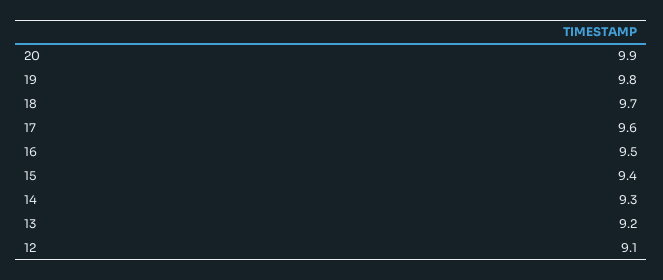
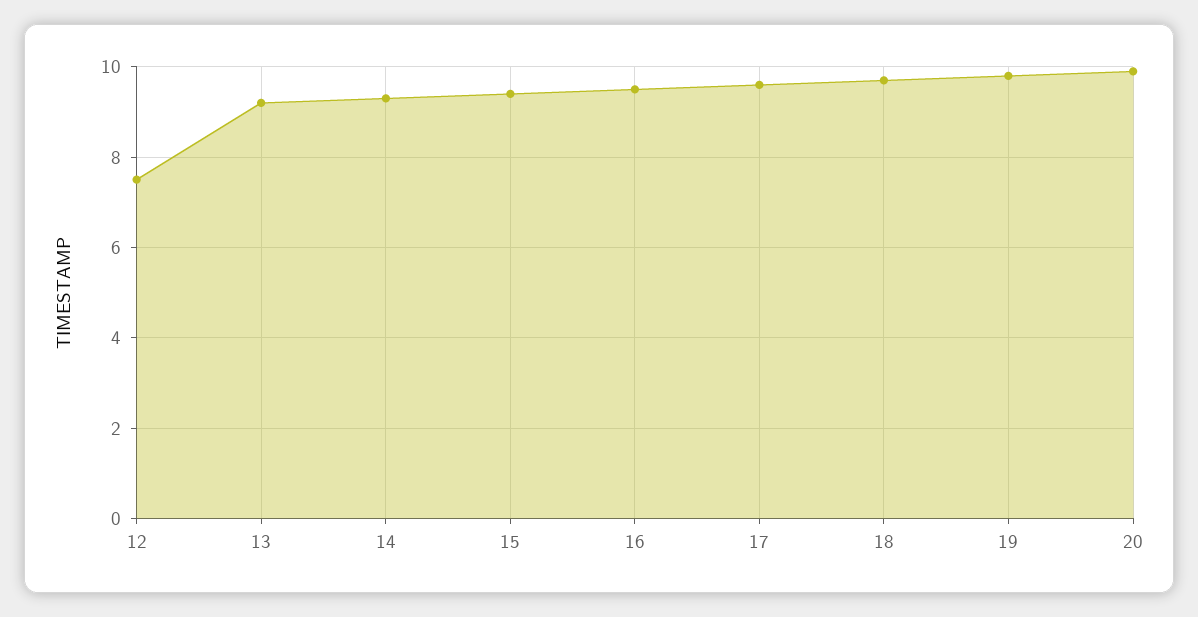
  {
    "20": 9.9,
    "19": 9.8,
    "18": 9.7,
    "17": 9.6,
    "16": 9.5,
    "15": 9.4,
    "14": 9.3,
    "13": 9.2,
-   "12": 9.1
+   "12": 7.5
  }

